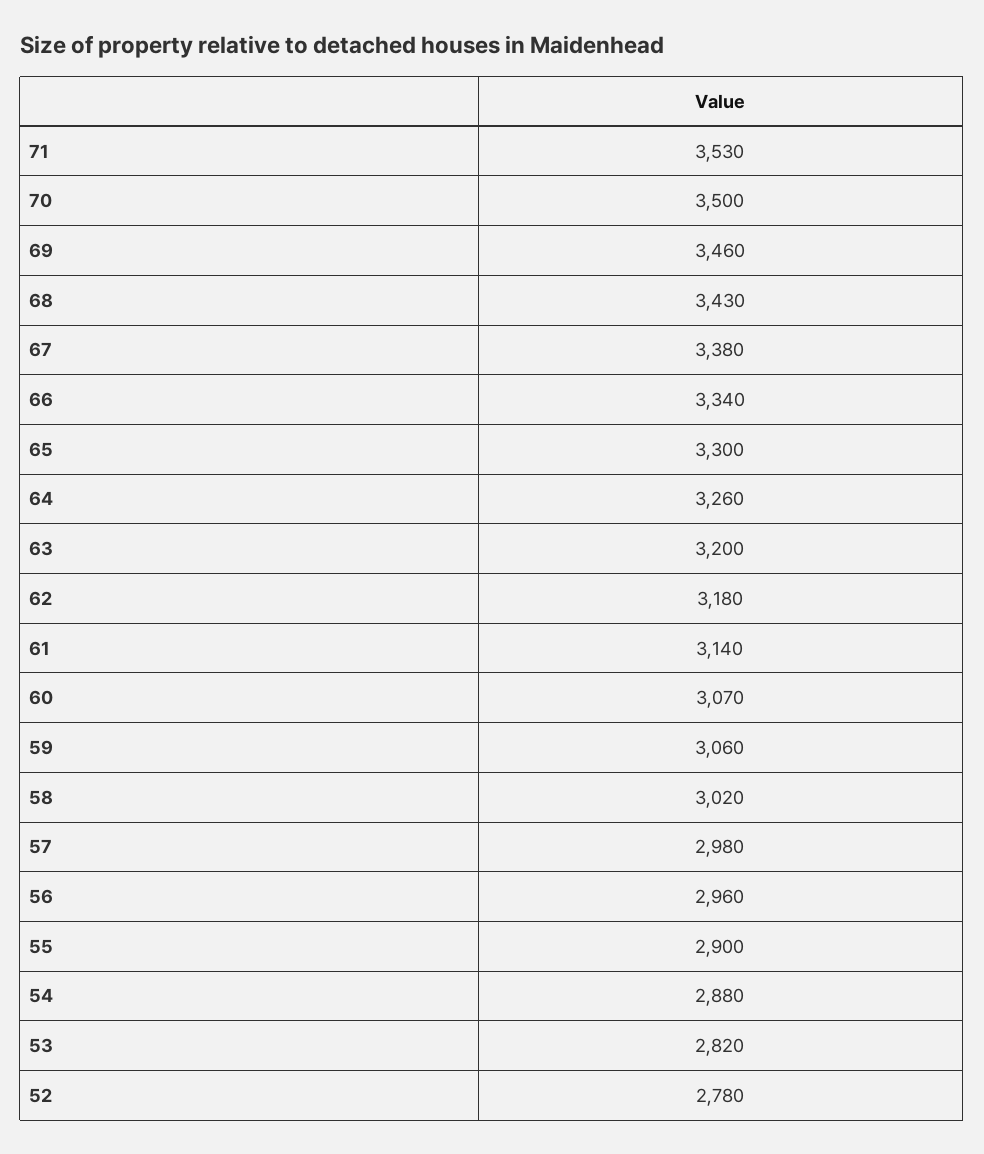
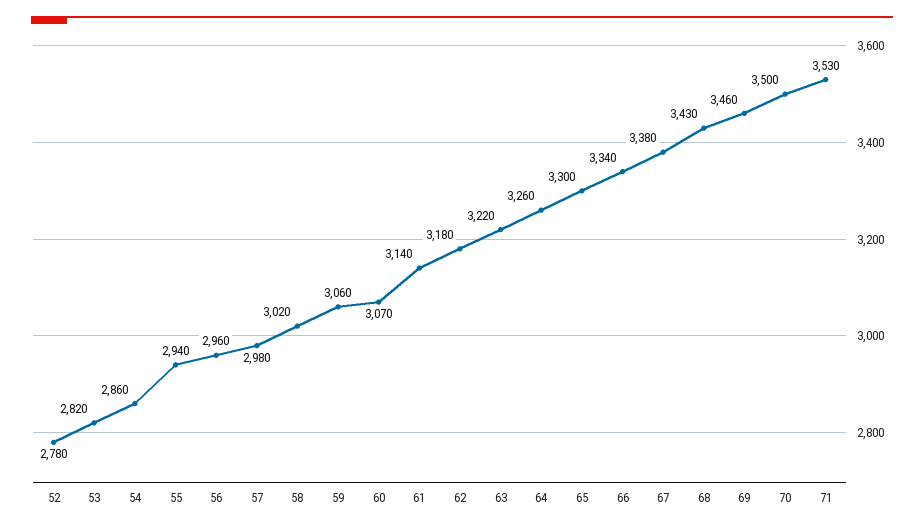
  {
    "71": 3530,
    "70": 3500,
    "69": 3460,
    "68": 3430,
    "67": 3380,
    "66": 3340,
    "65": 3300,
    "64": 3260,
-   "63": 3200,
+   "63": 3220,
    "62": 3180,
    "61": 3140,
    "60": 3070,
    "59": 3060,
    "58": 3020,
    "57": 2980,
    "56": 2960,
-   "55": 2900,
+   "55": 2940,
-   "54": 2880,
+   "54": 2860,
    "53": 2820,
    "52": 2780
  }

